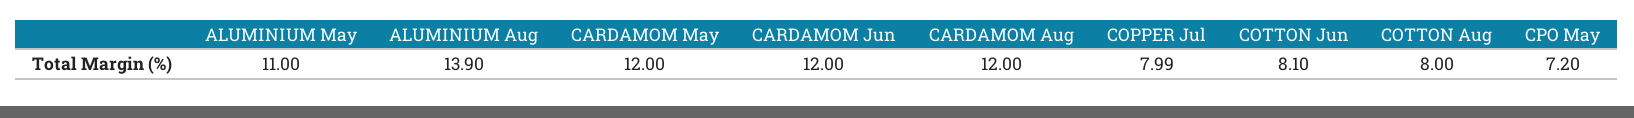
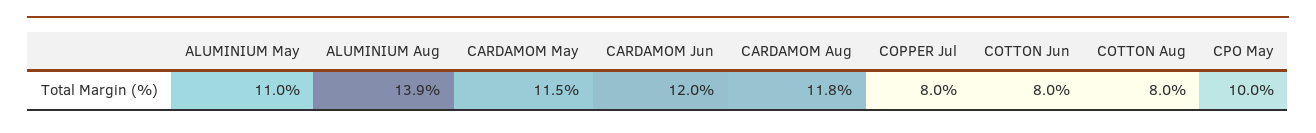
  {
    "ALUMINIUM May": 11,
    "ALUMINIUM Aug": 13.9,
-   "CARDAMOM May": 12,
+   "CARDAMOM May": 11.5,
    "CARDAMOM Jun": 12,
-   "CARDAMOM Aug": 12,
+   "CARDAMOM Aug": 11.8,
-   "COPPER Jul": 7.99,
+   "COPPER Jul": 8,
-   "COTTON Jun": 8.1,
+   "COTTON Jun": 8,
    "COTTON Aug": 8,
-   "CPO May": 7.2
+   "CPO May": 10
  }

